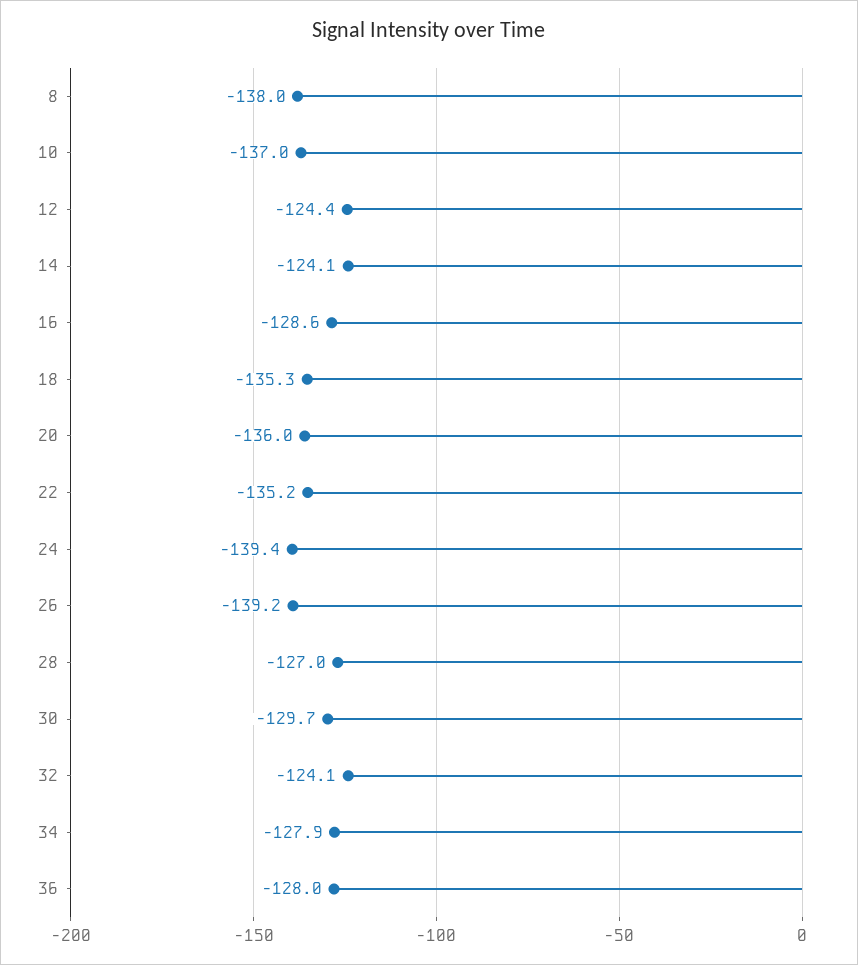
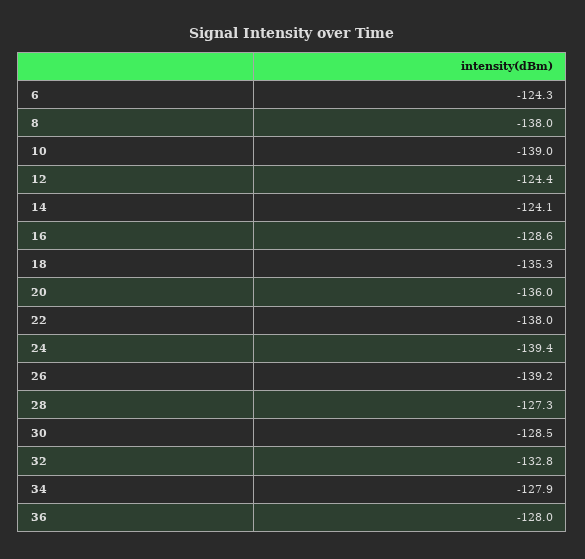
  {
    "8": -138,
-   "10": -137,
+   "10": -139,
    "12": -124.4,
    "14": -124.1,
    "16": -128.6,
    "18": -135.3,
    "20": -136,
-   "22": -135.2,
+   "22": -138,
    "24": -139.4,
    "26": -139.2,
-   "28": -127,
+   "28": -127.3,
-   "30": -129.7,
+   "30": -128.5,
-   "32": -124.1,
+   "32": -132.8,
    "34": -127.9,
-   "36": -128
+   "36": -128,
+   "6": -124.3
  }

